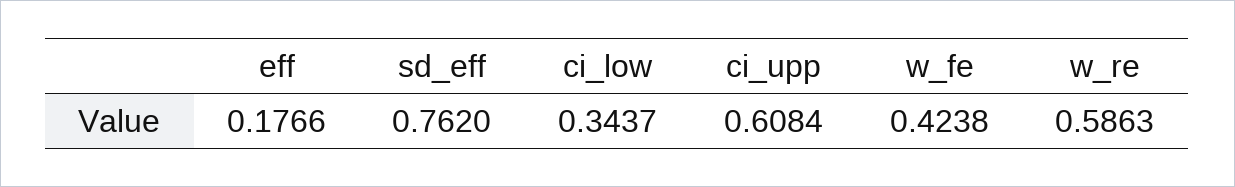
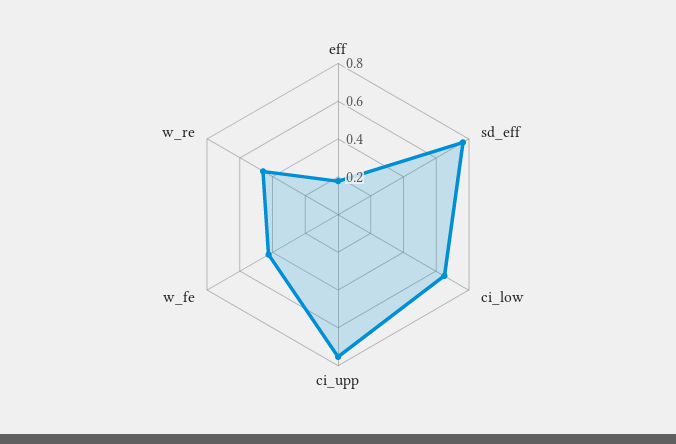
  {
    "eff": 0.1766,
    "sd_eff": 0.762,
-   "ci_low": 0.3437,
+   "ci_low": 0.65,
-   "ci_upp": 0.6084,
+   "ci_upp": 0.75,
    "w_fe": 0.4238,
-   "w_re": 0.5863
+   "w_re": 0.45
  }

